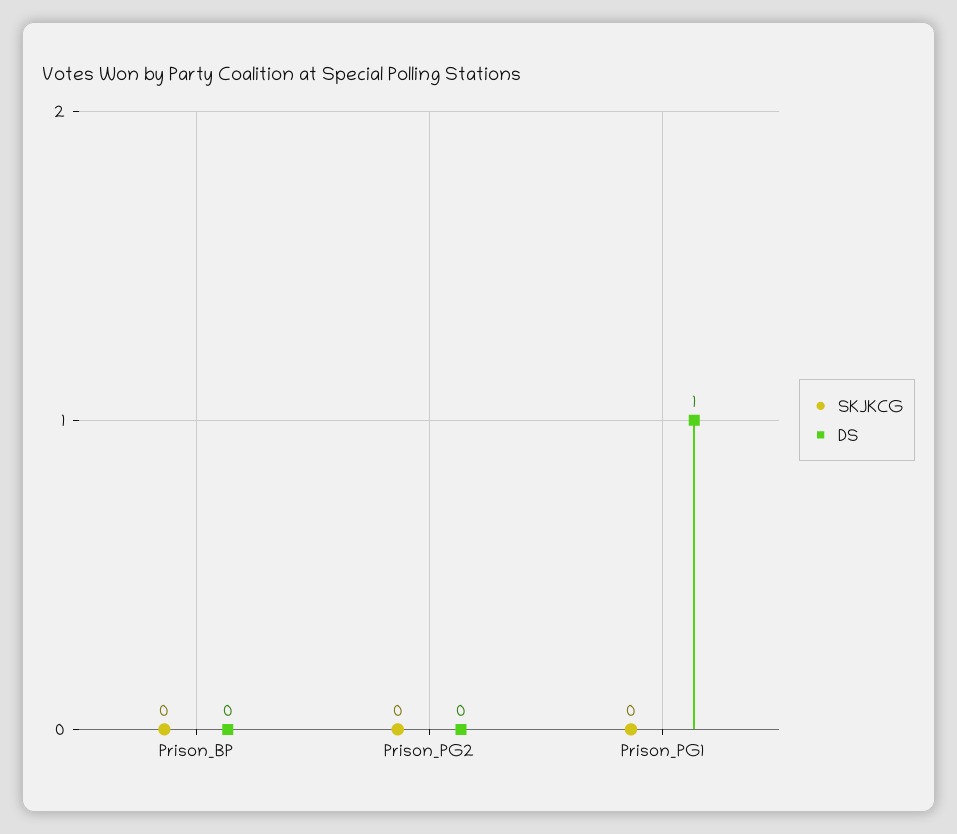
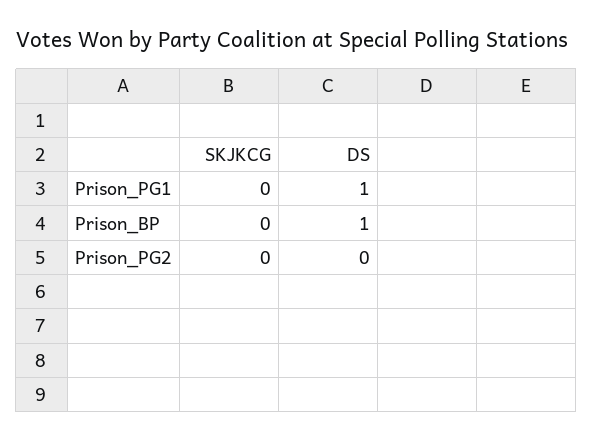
  {
    "SKJKCG": {
      "Prison_BP": 0,
      "Prison_PG2": 0,
      "Prison_PG1": 0
    },
    "DS": {
-     "Prison_BP": 0,
+     "Prison_BP": 1,
      "Prison_PG2": 0,
      "Prison_PG1": 1
    }
  }

